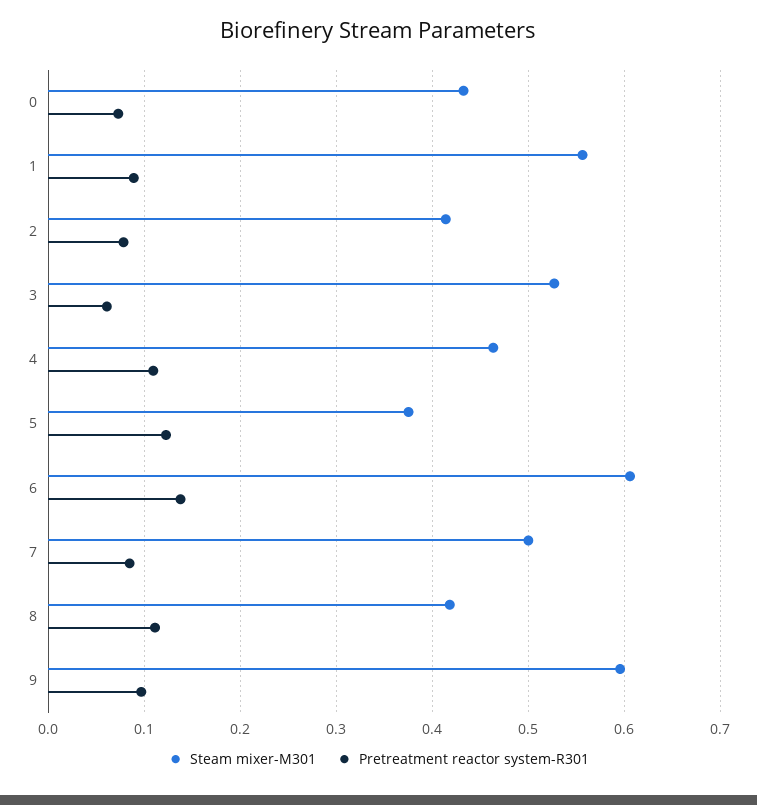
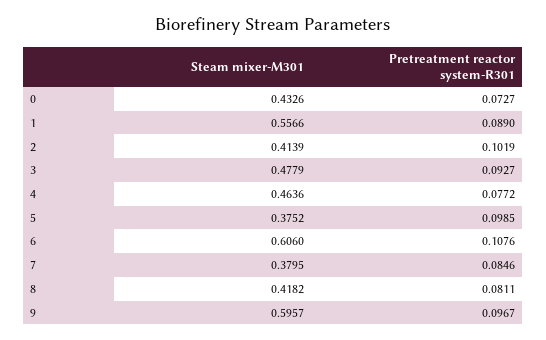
  {
    "Steam mixer-M301": {
      "0": 0.4326,
      "1": 0.5566,
      "2": 0.4139,
-     "3": 0.53,
+     "3": 0.4779,
      "4": 0.4636,
      "5": 0.3752,
      "6": 0.606,
-     "7": 0.5,
+     "7": 0.3795,
      "8": 0.4182,
      "9": 0.5957
    },
    "Pretreatment reactor system-R301": {
      "0": 0.0727,
      "1": 0.089,
-     "2": 0.08,
+     "2": 0.1019,
-     "3": 0.06,
+     "3": 0.0927,
-     "4": 0.11,
+     "4": 0.0772,
-     "5": 0.12,
+     "5": 0.0985,
-     "6": 0.14,
+     "6": 0.1076,
      "7": 0.0846,
-     "8": 0.11,
+     "8": 0.0811,
      "9": 0.0967
    }
  }

